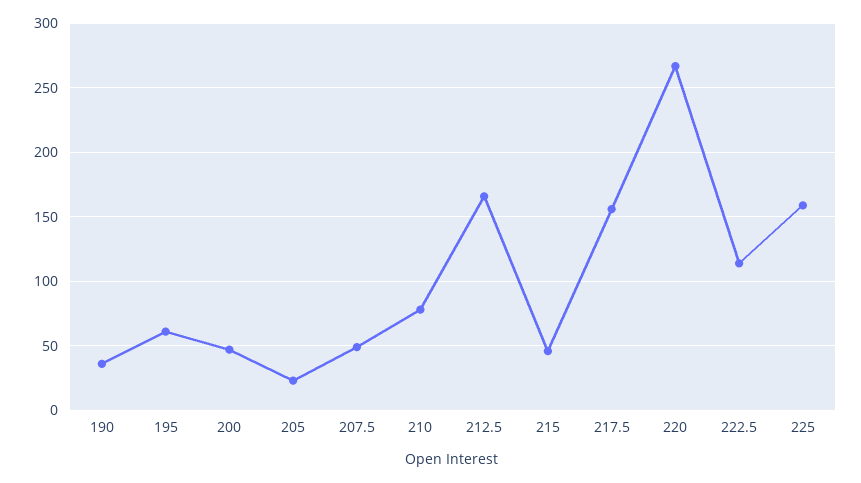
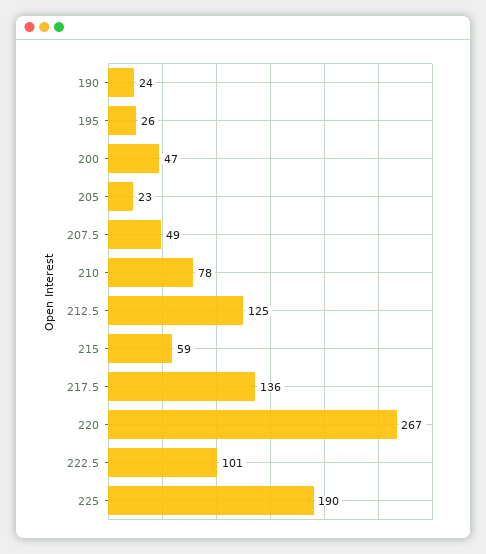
  {
-   "190": 35,
+   "190": 24,
-   "195": 60,
+   "195": 26,
    "200": 47,
    "205": 23,
    "207.5": 49,
    "210": 78,
-   "212.5": 165,
+   "212.5": 125,
-   "215": 45,
+   "215": 59,
-   "217.5": 155,
+   "217.5": 136,
    "220": 267,
-   "222.5": 115,
+   "222.5": 101,
-   "225": 160
+   "225": 190
  }

